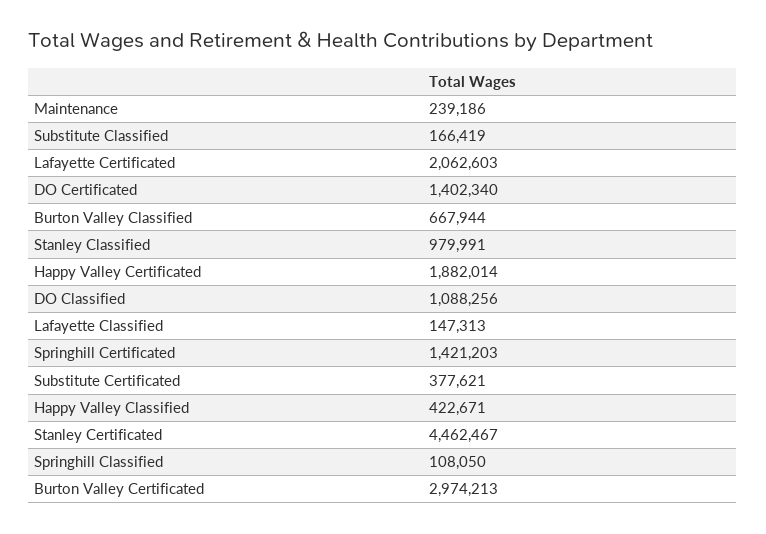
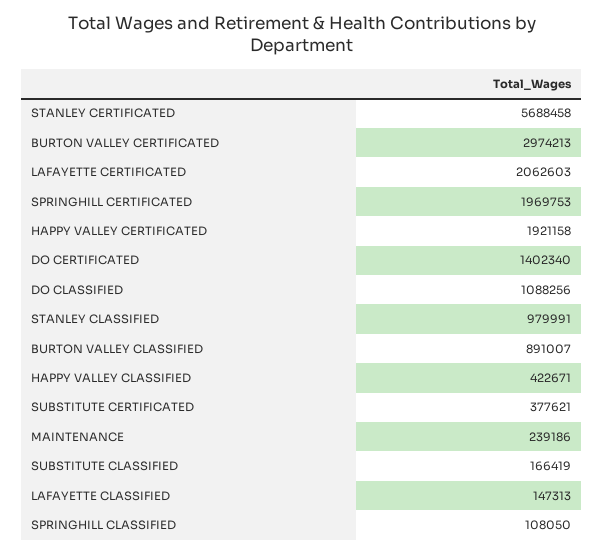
  {
    "Maintenance": 239186,
    "Substitute Classified": 166419,
    "Lafayette Certificated": 2062603,
    "DO Certificated": 1402340,
-   "Burton Valley Classified": 667944,
+   "Burton Valley Classified": 891007,
    "Stanley Classified": 979991,
-   "Happy Valley Certificated": 1882014,
+   "Happy Valley Certificated": 1921158,
    "DO Classified": 1088256,
    "Lafayette Classified": 147313,
-   "Springhill Certificated": 1421203,
+   "Springhill Certificated": 1969753,
    "Substitute Certificated": 377621,
    "Happy Valley Classified": 422671,
-   "Stanley Certificated": 4462467,
+   "Stanley Certificated": 5688458,
    "Springhill Classified": 108050,
    "Burton Valley Certificated": 2974213
  }

